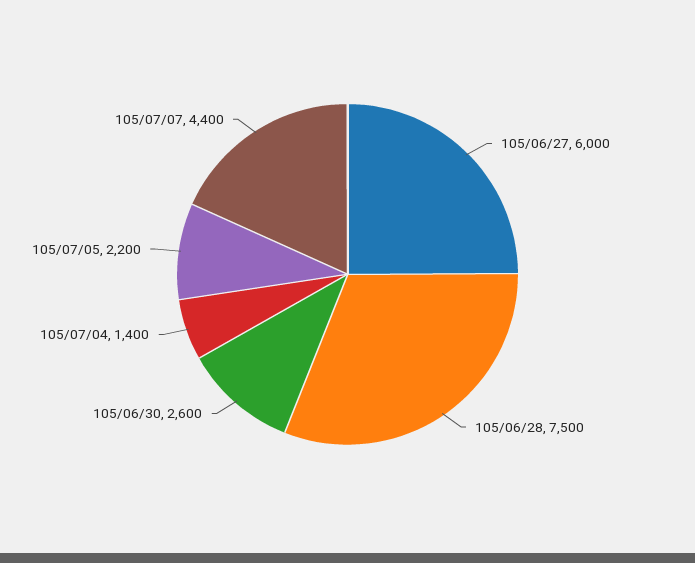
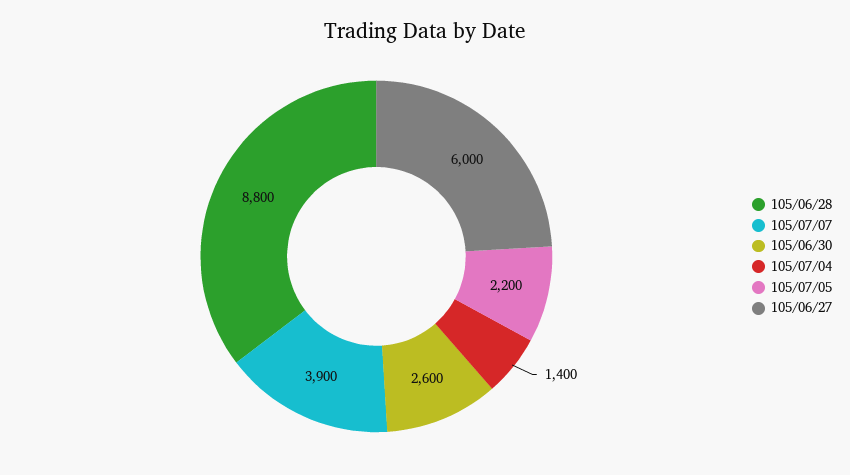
  {
    "105/06/27": 6000,
-   "105/06/28": 7500,
+   "105/06/28": 8800,
    "105/06/30": 2600,
    "105/07/04": 1400,
    "105/07/05": 2200,
-   "105/07/07": 4400
+   "105/07/07": 3900
  }

